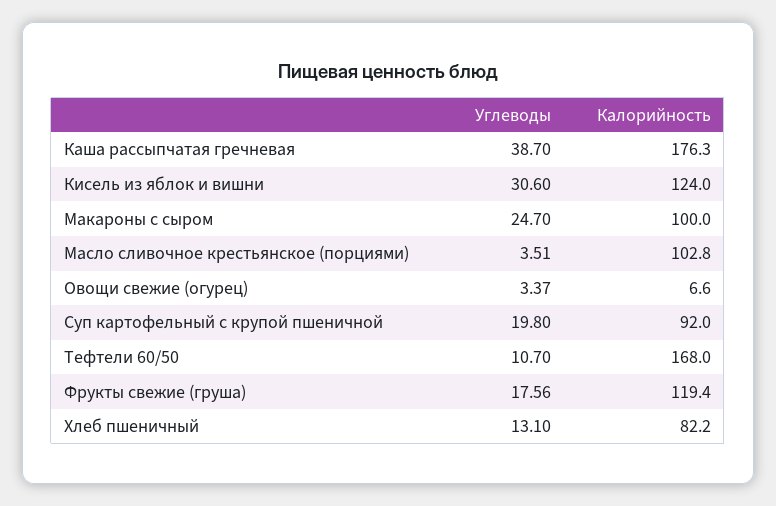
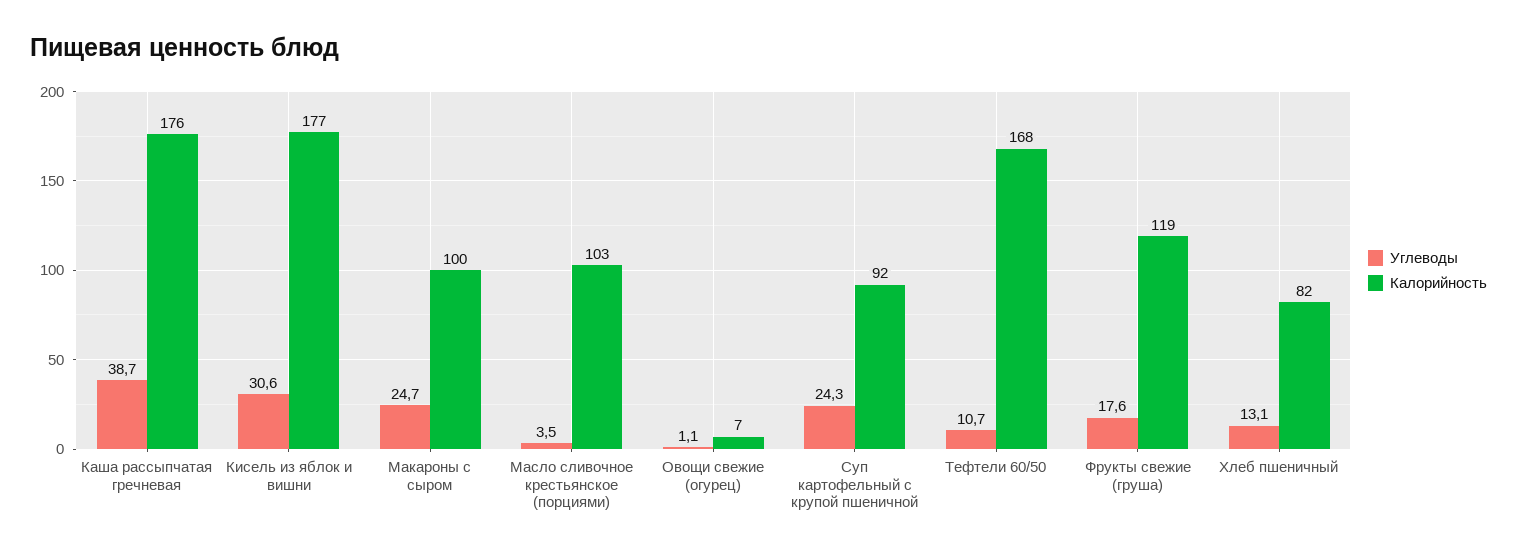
  {
    "Углеводы": {
      "Каша рассыпчатая гречневая": 38.7,
      "Кисель из яблок и вишни": 30.6,
      "Макароны с сыром": 24.7,
      "Масло сливочное крестьянское (порциями)": 3.51,
-     "Овощи свежие (огурец)": 3.37,
+     "Овощи свежие (огурец)": 1.1,
-     "Суп картофельный с крупой пшеничной": 19.8,
+     "Суп картофельный с крупой пшеничной": 24.3,
      "Тефтели 60/50": 10.7,
      "Фрукты свежие (груша)": 17.56,
      "Хлеб пшеничный": 13.1
    },
    "Калорийность": {
      "Каша рассыпчатая гречневая": 176.3,
-     "Кисель из яблок и вишни": 124,
+     "Кисель из яблок и вишни": 177,
      "Макароны с сыром": 100,
      "Масло сливочное крестьянское (порциями)": 102.8,
      "Овощи свежие (огурец)": 6.6,
      "Суп картофельный с крупой пшеничной": 92,
      "Тефтели 60/50": 168,
      "Фрукты свежие (груша)": 119.4,
      "Хлеб пшеничный": 82.2
    }
  }

